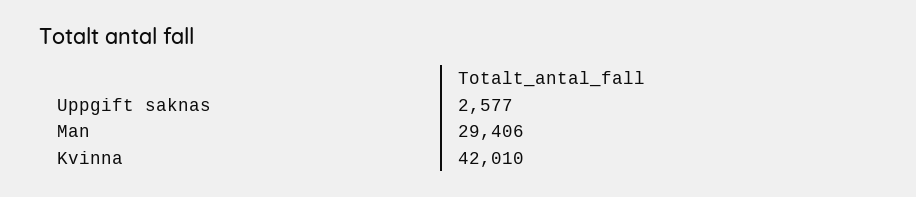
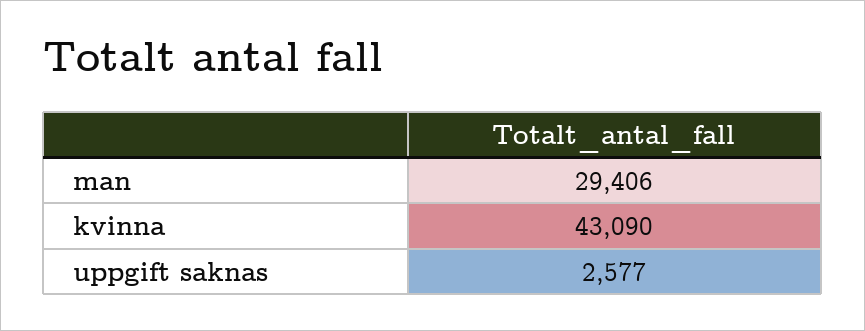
  {
    "Uppgift saknas": 2577,
    "Man": 29406,
-   "Kvinna": 42010
+   "Kvinna": 43090
  }

